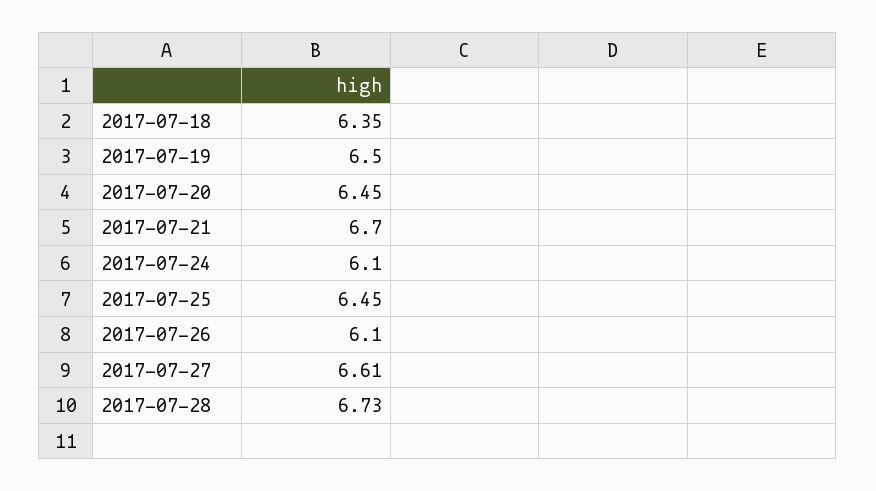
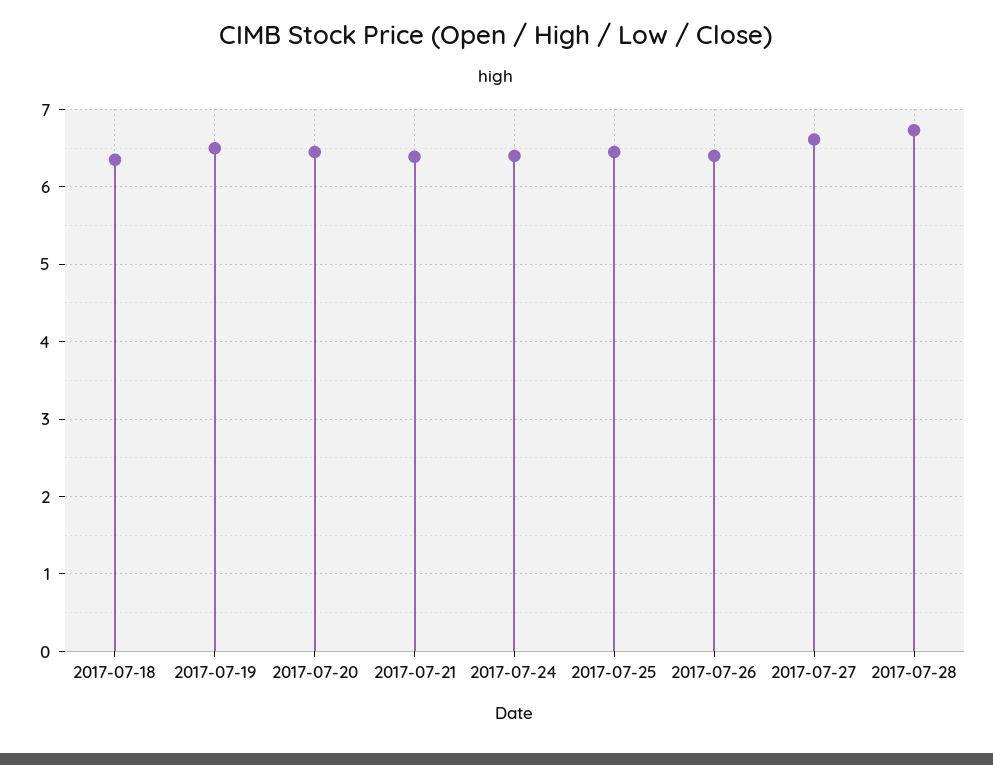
  {
    "2017-07-18": 6.35,
    "2017-07-19": 6.5,
    "2017-07-20": 6.45,
-   "2017-07-21": 6.7,
+   "2017-07-21": 6.4,
-   "2017-07-24": 6.1,
+   "2017-07-24": 6.4,
    "2017-07-25": 6.45,
-   "2017-07-26": 6.1,
+   "2017-07-26": 6.4,
    "2017-07-27": 6.61,
    "2017-07-28": 6.73
  }

